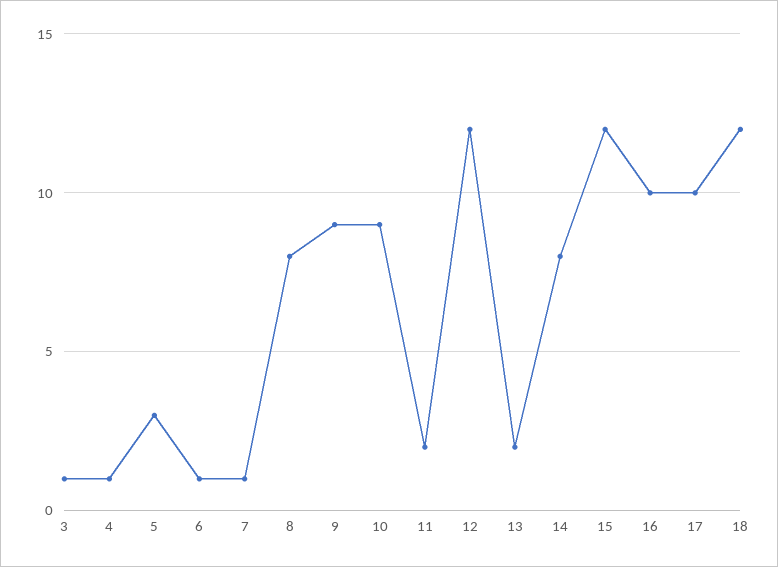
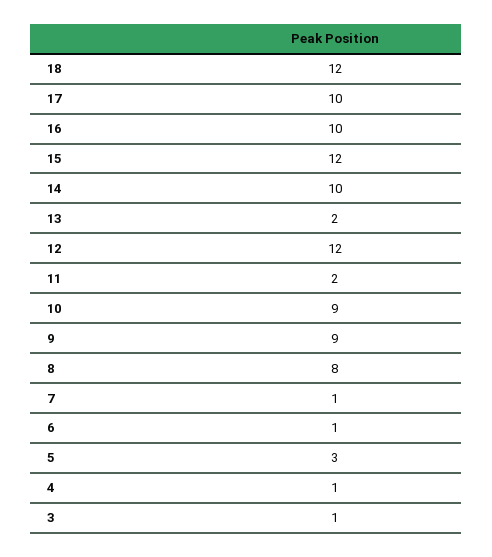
  {
    "3": 1,
    "4": 1,
    "5": 3,
    "6": 1,
    "7": 1,
    "8": 8,
    "9": 9,
    "10": 9,
    "11": 2,
    "12": 12,
    "13": 2,
-   "14": 8,
+   "14": 10,
    "15": 12,
    "16": 10,
    "17": 10,
    "18": 12
  }

